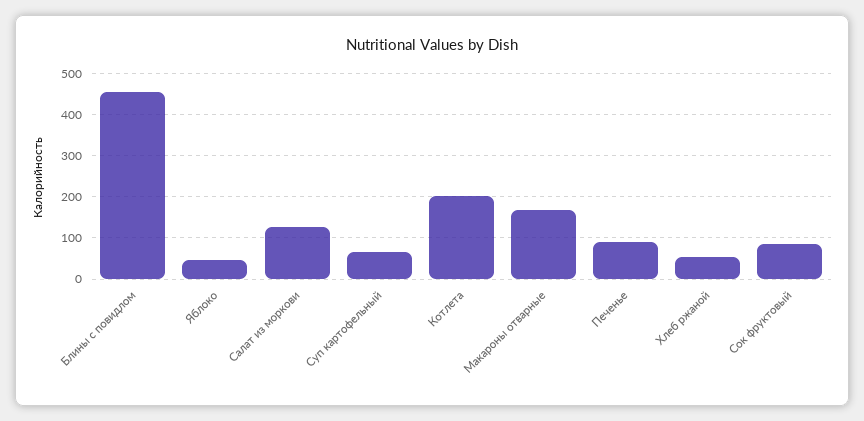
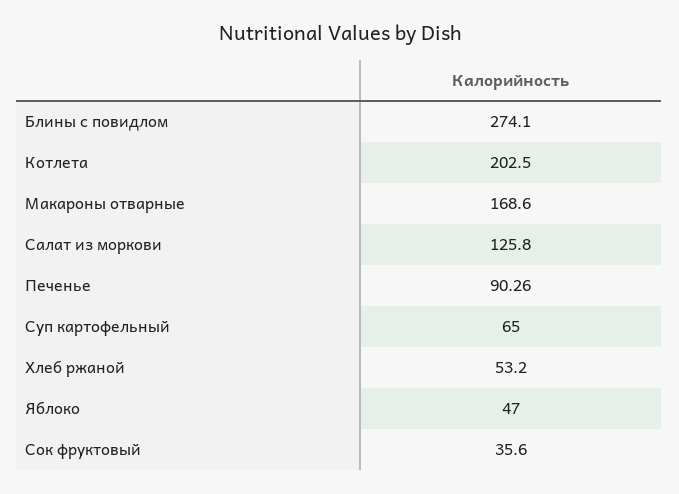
  {
-   "Блины с повидлом": 460,
+   "Блины с повидлом": 274.1,
    "Яблоко": 47,
    "Салат из моркови": 125.8,
    "Суп картофельный": 65,
    "Котлета": 202.5,
    "Макароны отварные": 168.6,
    "Печенье": 90.26,
    "Хлеб ржаной": 53.2,
-   "Сок фруктовый": 80
+   "Сок фруктовый": 35.6
  }

